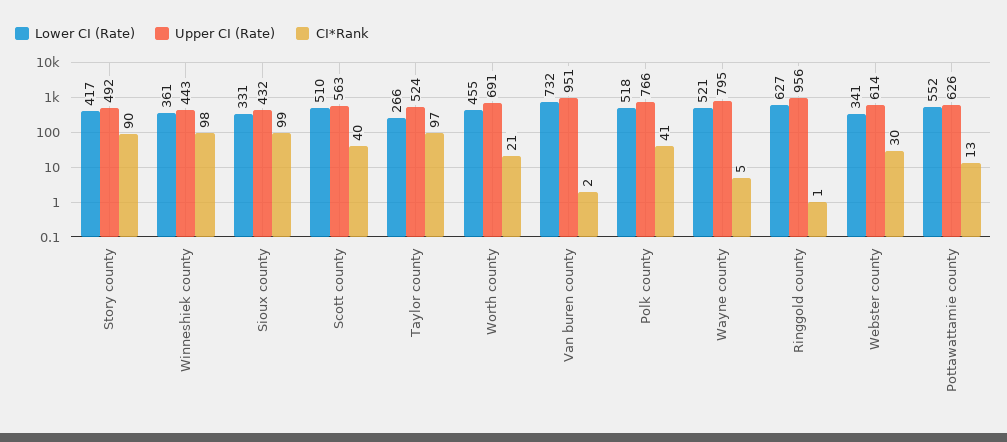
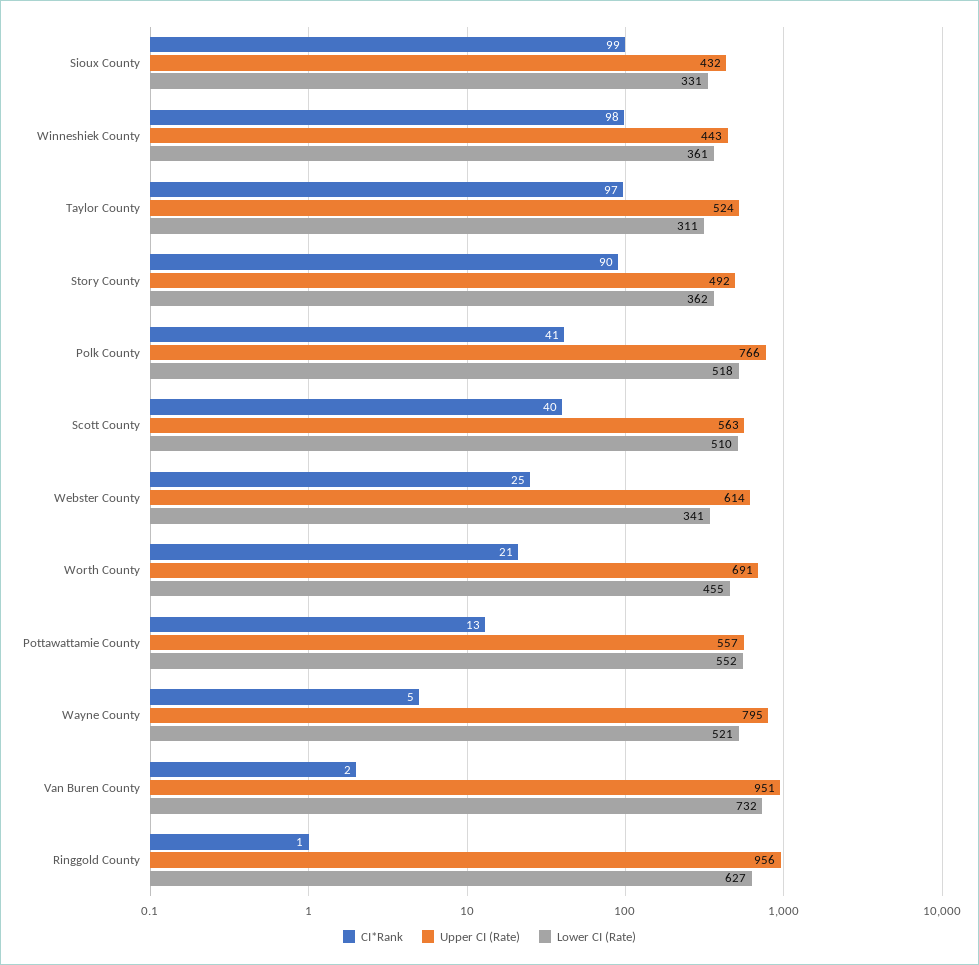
  {
    "Lower CI (Rate)": {
-     "Story county": 417,
+     "Story county": 362,
      "Winneshiek county": 361,
      "Sioux county": 331,
      "Scott county": 510,
-     "Taylor county": 266,
+     "Taylor county": 311,
      "Worth county": 455,
      "Van buren county": 732,
      "Polk county": 518,
      "Wayne county": 521,
      "Ringgold county": 627,
      "Webster county": 341,
      "Pottawattamie county": 552
    },
    "Upper CI (Rate)": {
      "Story county": 492,
      "Winneshiek county": 443,
      "Sioux county": 432,
      "Scott county": 563,
      "Taylor county": 524,
      "Worth county": 691,
      "Van buren county": 951,
      "Polk county": 766,
      "Wayne county": 795,
      "Ringgold county": 956,
      "Webster county": 614,
-     "Pottawattamie county": 626
+     "Pottawattamie county": 557
    },
    "CI*Rank": {
      "Story county": 90,
      "Winneshiek county": 98,
      "Sioux county": 99,
      "Scott county": 40,
      "Taylor county": 97,
      "Worth county": 21,
      "Van buren county": 2,
      "Polk county": 41,
      "Wayne county": 5,
      "Ringgold county": 1,
-     "Webster county": 30,
+     "Webster county": 25,
      "Pottawattamie county": 13
    }
  }

